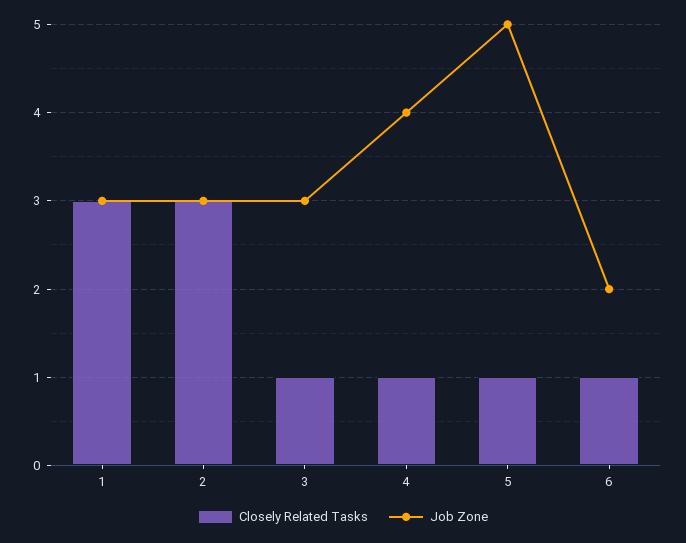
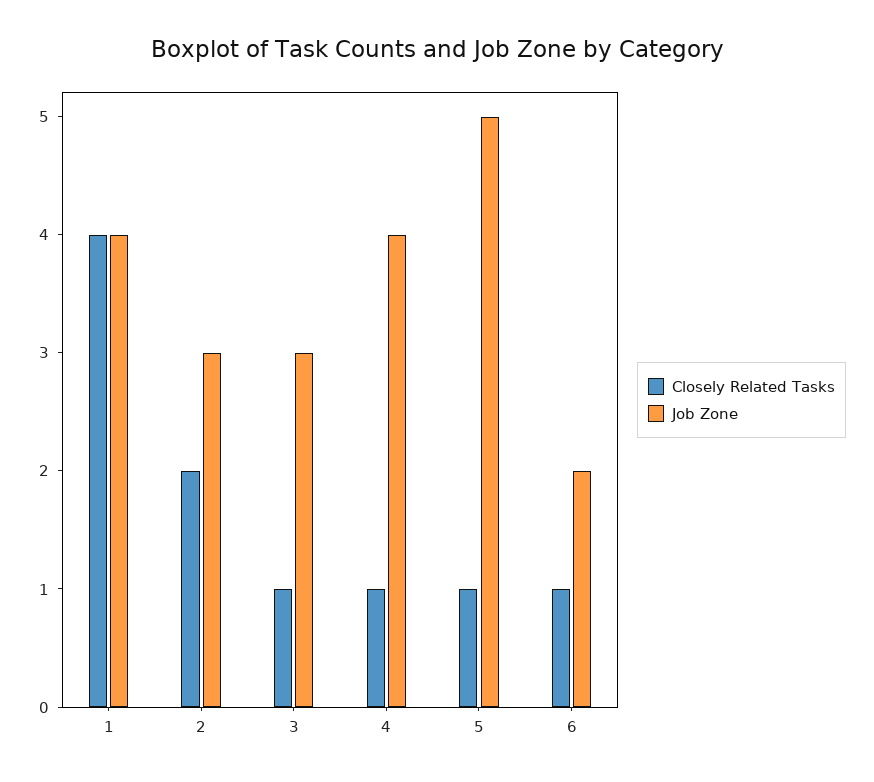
  {
    "Closely Related Tasks": {
-     "1": 3,
+     "1": 4,
-     "2": 3,
+     "2": 2,
      "3": 1,
      "4": 1,
      "5": 1,
      "6": 1
    },
    "Job Zone": {
-     "1": 3,
+     "1": 4,
      "2": 3,
      "3": 3,
      "4": 4,
      "5": 5,
      "6": 2
    }
  }

